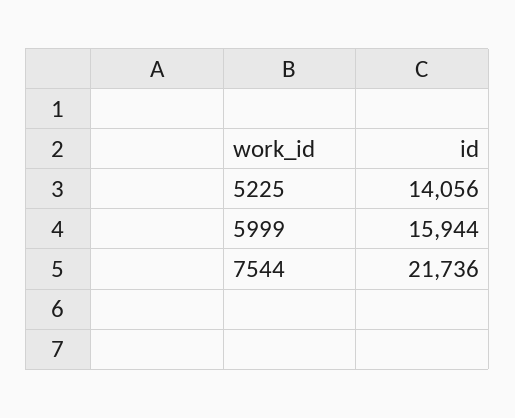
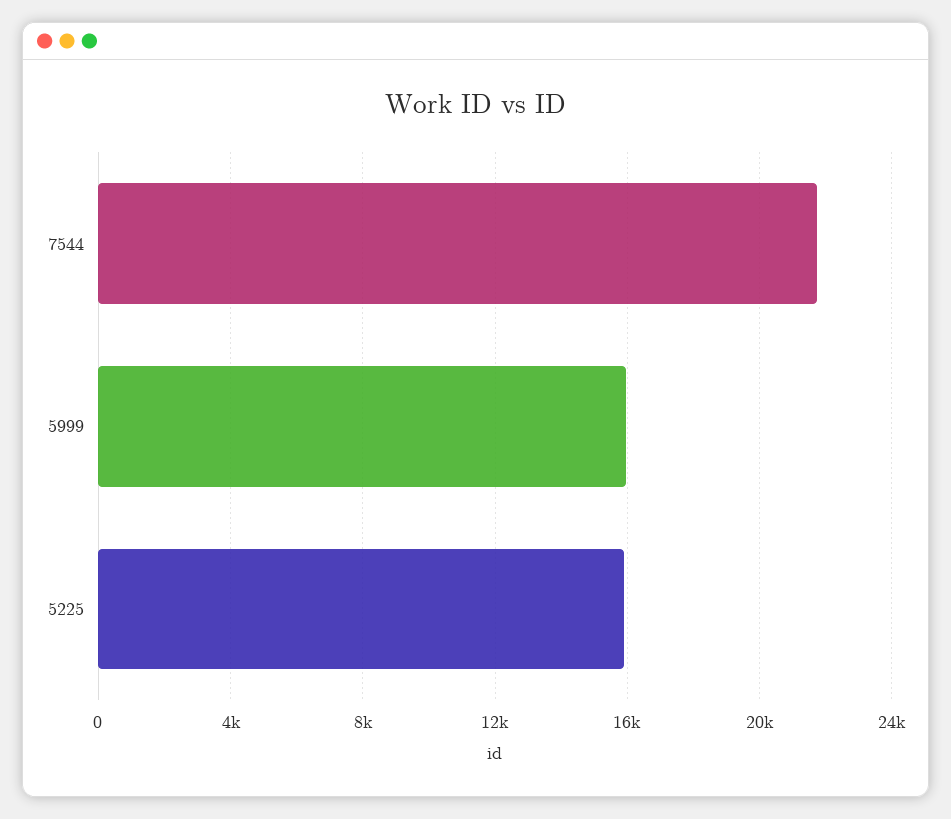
  {
-   "5225": 14056,
+   "5225": 16000,
    "5999": 15944,
    "7544": 21736
  }

